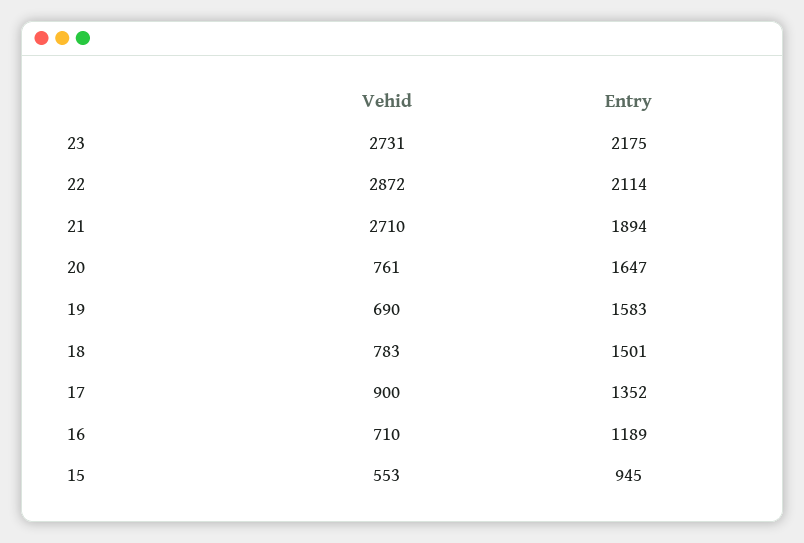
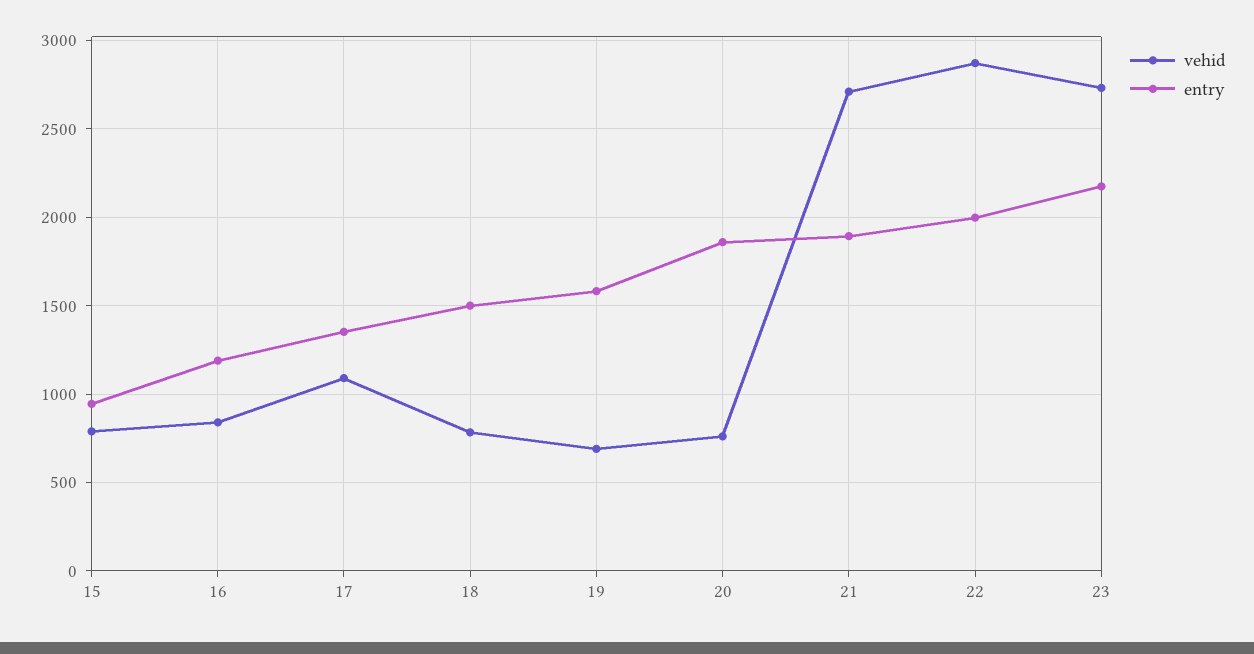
  {
    "Vehid": {
      "23": 2731,
      "22": 2872,
      "21": 2710,
      "20": 761,
      "19": 690,
      "18": 783,
-     "17": 900,
+     "17": 1100,
-     "16": 710,
+     "16": 850,
-     "15": 553
+     "15": 800
    },
    "Entry": {
      "23": 2175,
-     "22": 2114,
+     "22": 2000,
      "21": 1894,
-     "20": 1647,
+     "20": 1850,
      "19": 1583,
      "18": 1501,
      "17": 1352,
      "16": 1189,
      "15": 945
    }
  }

